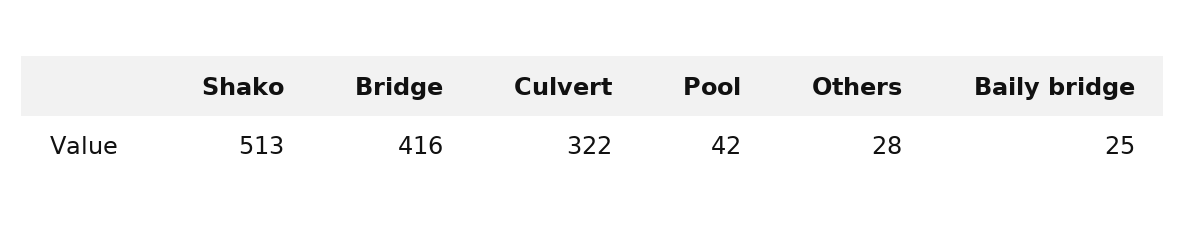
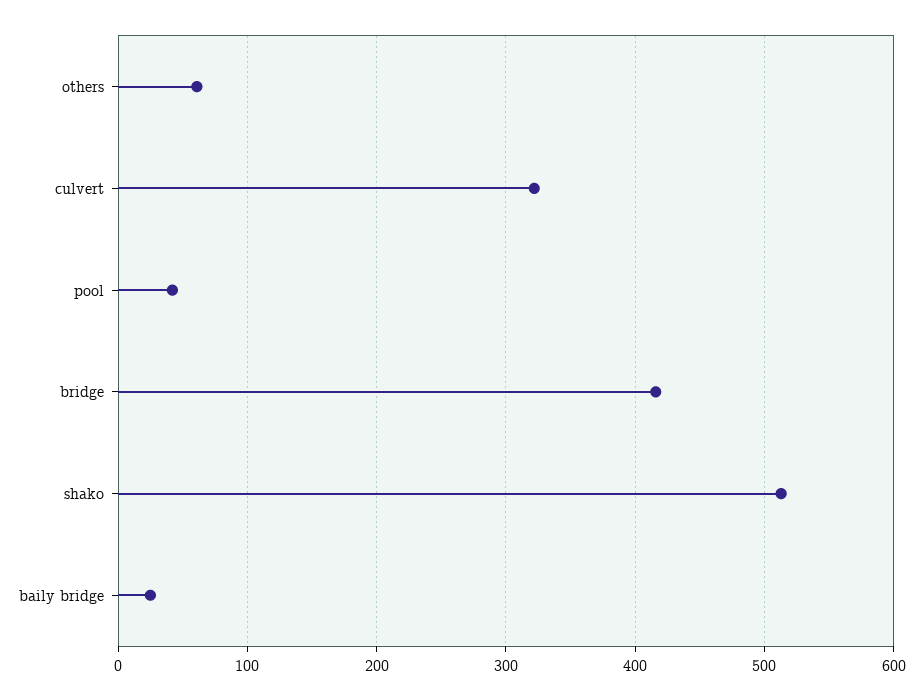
  {
    "Shako": 513,
    "Bridge": 416,
    "Culvert": 322,
    "Pool": 42,
-   "Others": 28,
+   "Others": 60,
    "Baily bridge": 25
  }

